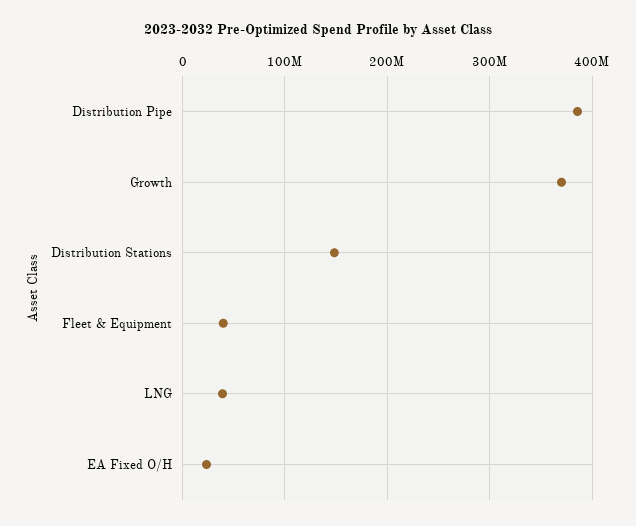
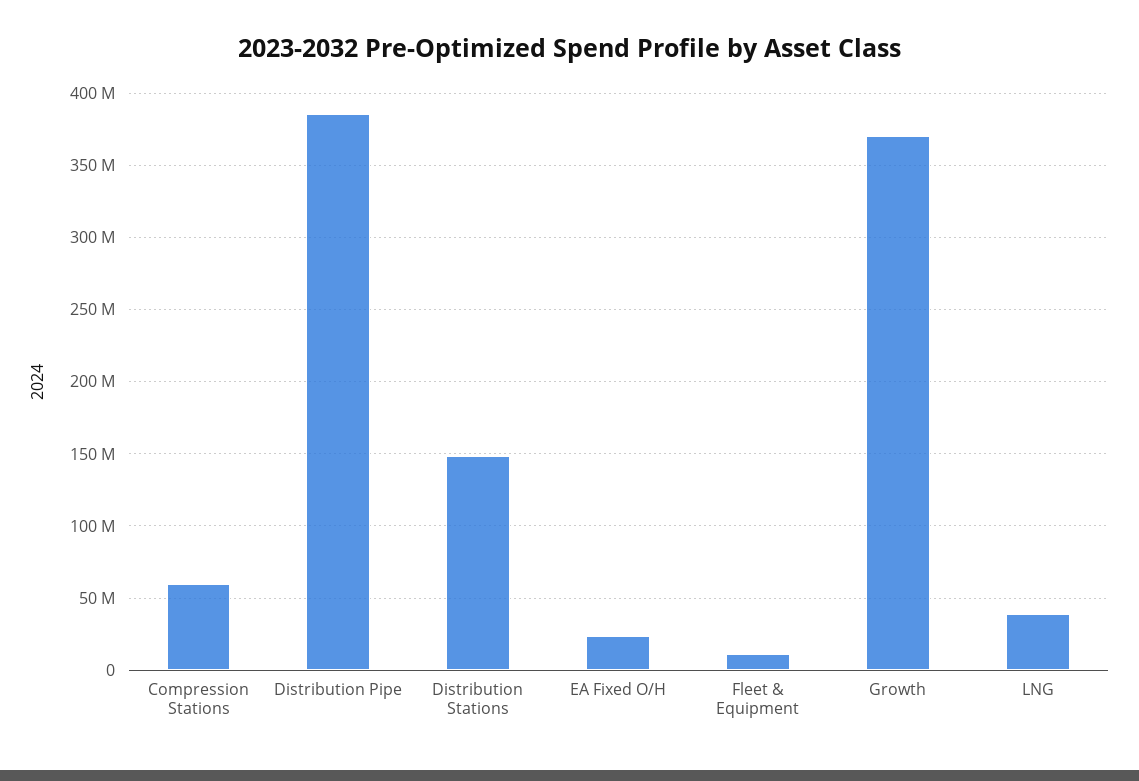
  {
    "Distribution Pipe": 385000000,
    "Growth": 370000000,
    "Distribution Stations": 150000000,
-   "Fleet & Equipment": 40000000,
+   "Fleet & Equipment": 10000000,
    "LNG": 40000000,
-   "EA Fixed O/H": 25000000
+   "EA Fixed O/H": 25000000,
+   "Compression Stations": 60000000
  }

